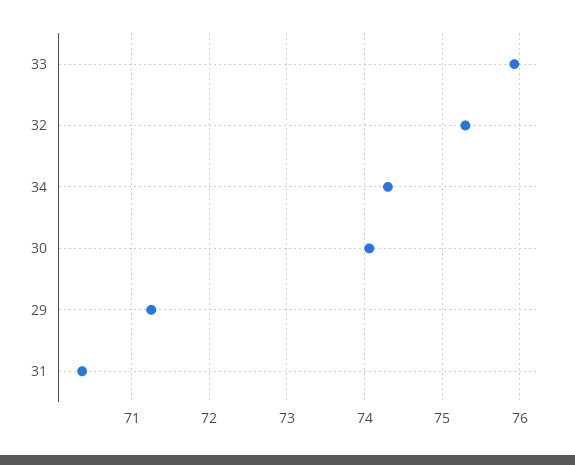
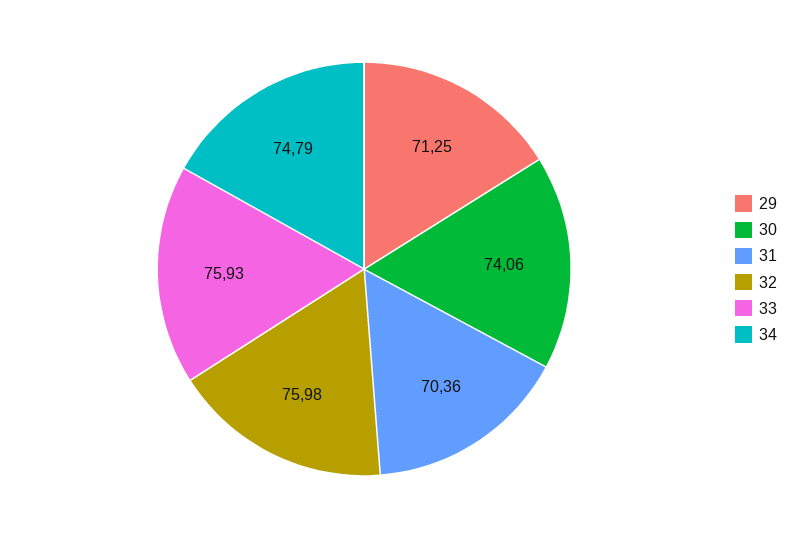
  {
    "33": 75.93,
-   "32": 75.3,
+   "32": 75.98,
-   "34": 74.3,
+   "34": 74.79,
    "30": 74.06,
    "29": 71.25,
    "31": 70.36
  }

